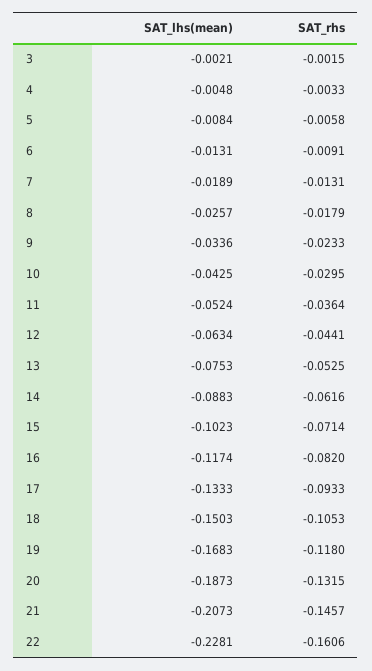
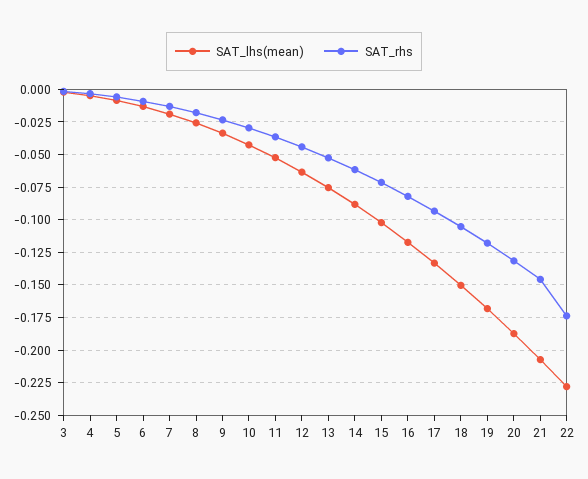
  {
    "SAT_lhs(mean)": {
      "3": -0.0021,
      "4": -0.0048,
      "5": -0.0084,
      "6": -0.0131,
      "7": -0.0189,
      "8": -0.0257,
      "9": -0.0336,
      "10": -0.0425,
      "11": -0.0524,
      "12": -0.0634,
      "13": -0.0753,
      "14": -0.0883,
      "15": -0.1023,
      "16": -0.1174,
      "17": -0.1333,
      "18": -0.1503,
      "19": -0.1683,
      "20": -0.1873,
      "21": -0.2073,
      "22": -0.2281
    },
    "SAT_rhs": {
      "3": -0.0015,
      "4": -0.0033,
      "5": -0.0058,
      "6": -0.0091,
      "7": -0.0131,
      "8": -0.0179,
      "9": -0.0233,
      "10": -0.0295,
      "11": -0.0364,
      "12": -0.0441,
      "13": -0.0525,
      "14": -0.0616,
      "15": -0.0714,
      "16": -0.082,
      "17": -0.0933,
      "18": -0.1053,
      "19": -0.118,
      "20": -0.1315,
      "21": -0.1457,
-     "22": -0.1606
+     "22": -0.175
    }
  }

